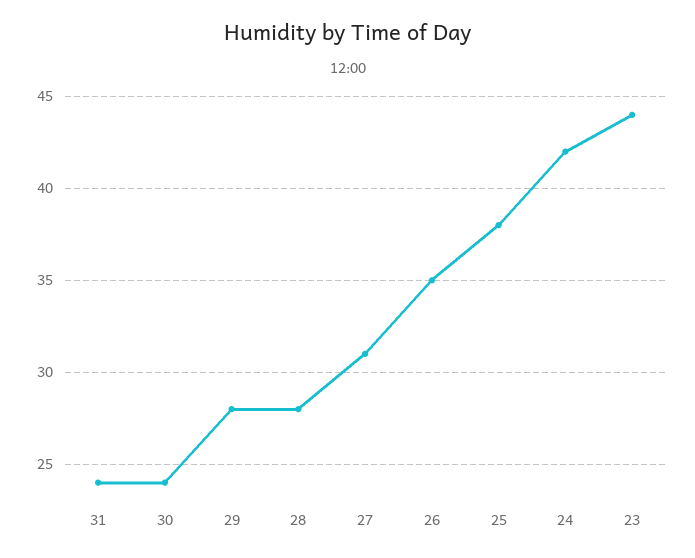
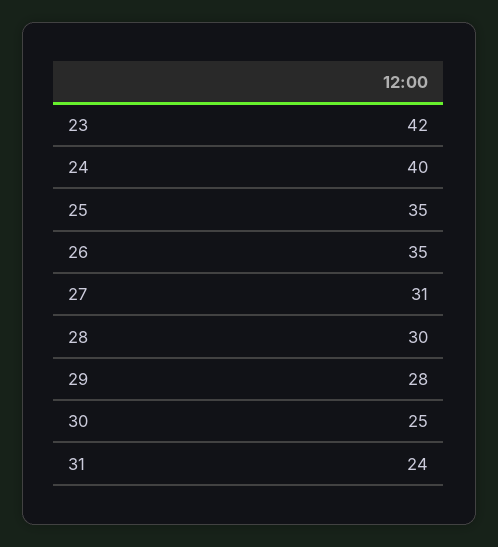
  {
    "31": 24,
-   "30": 24,
+   "30": 25,
    "29": 28,
-   "28": 28,
+   "28": 30,
    "27": 31,
    "26": 35,
-   "25": 38,
+   "25": 35,
-   "24": 42,
+   "24": 40,
-   "23": 44
+   "23": 42
  }

